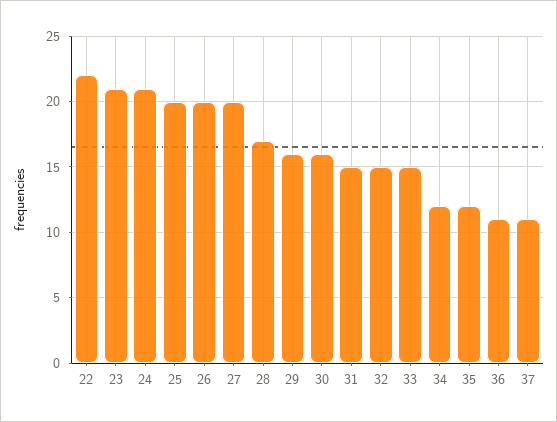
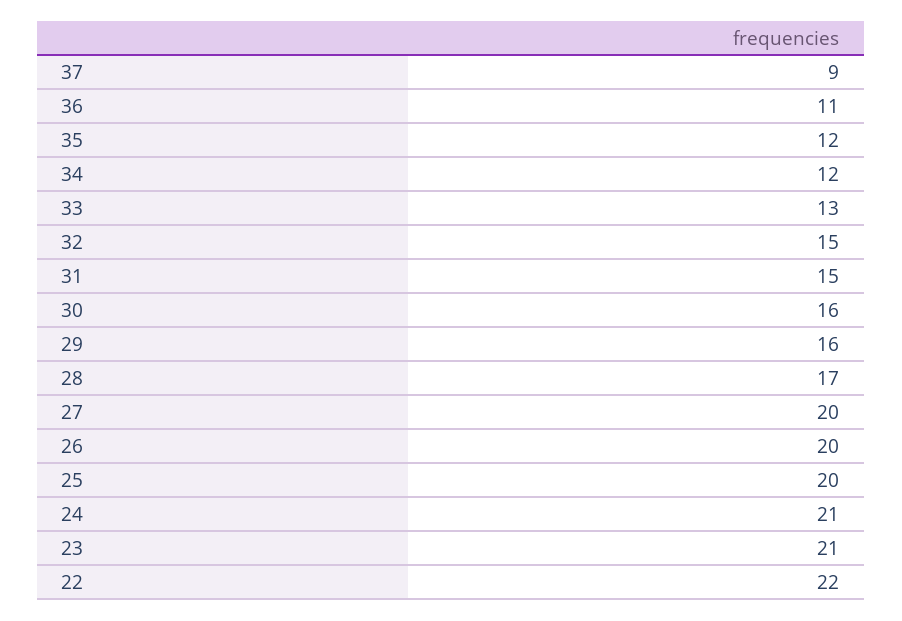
  {
    "22": 22,
    "23": 21,
    "24": 21,
    "25": 20,
    "26": 20,
    "27": 20,
    "28": 17,
    "29": 16,
    "30": 16,
    "31": 15,
    "32": 15,
-   "33": 15,
+   "33": 13,
    "34": 12,
    "35": 12,
    "36": 11,
-   "37": 11
+   "37": 9
  }

